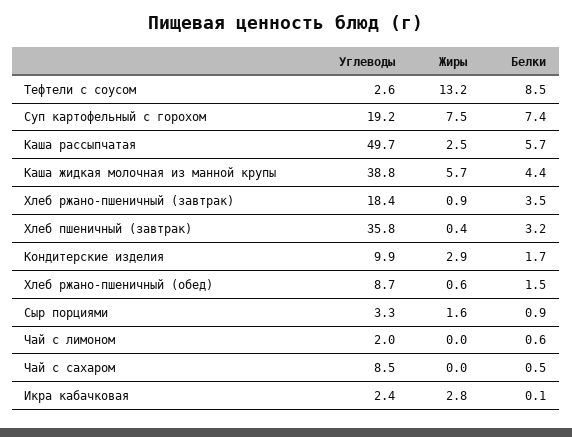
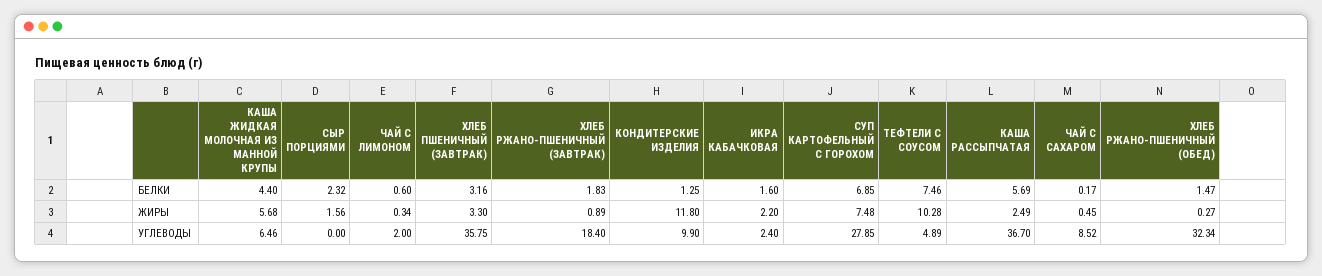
  {
    "Углеводы": {
-     "Тефтели с соусом": 2.6,
+     "Тефтели с соусом": 4.89,
-     "Суп картофельный с горохом": 19.2,
+     "Суп картофельный с горохом": 27.85,
-     "Каша рассыпчатая": 49.7,
+     "Каша рассыпчатая": 36.7,
-     "Каша жидкая молочная из манной крупы": 38.8,
+     "Каша жидкая молочная из манной крупы": 6.46,
      "Хлеб ржано-пшеничный (завтрак)": 18.4,
      "Хлеб пшеничный (завтрак)": 35.75,
      "Кондитерские изделия": 9.9,
-     "Хлеб ржано-пшеничный (обед)": 8.7,
+     "Хлеб ржано-пшеничный (обед)": 32.34,
-     "Сыр порциями": 3.3,
+     "Сыр порциями": 0,
      "Чай с лимоном": 2,
      "Чай с сахаром": 8.52,
      "Икра кабачковая": 2.4
    },
    "Жиры": {
-     "Тефтели с соусом": 13.2,
+     "Тефтели с соусом": 10.28,
      "Суп картофельный с горохом": 7.48,
      "Каша рассыпчатая": 2.49,
      "Каша жидкая молочная из манной крупы": 5.68,
      "Хлеб ржано-пшеничный (завтрак)": 0.89,
-     "Хлеб пшеничный (завтрак)": 0.4,
+     "Хлеб пшеничный (завтрак)": 3.3,
-     "Кондитерские изделия": 2.9,
+     "Кондитерские изделия": 11.8,
-     "Хлеб ржано-пшеничный (обед)": 0.6,
+     "Хлеб ржано-пшеничный (обед)": 0.27,
      "Сыр порциями": 1.56,
-     "Чай с лимоном": 0,
+     "Чай с лимоном": 0.34,
-     "Чай с сахаром": 0,
+     "Чай с сахаром": 0.45,
-     "Икра кабачковая": 2.8
+     "Икра кабачковая": 2.2
    },
    "Белки": {
-     "Тефтели с соусом": 8.5,
+     "Тефтели с соусом": 7.46,
-     "Суп картофельный с горохом": 7.4,
+     "Суп картофельный с горохом": 6.85,
      "Каша рассыпчатая": 5.69,
      "Каша жидкая молочная из манной крупы": 4.4,
-     "Хлеб ржано-пшеничный (завтрак)": 3.5,
+     "Хлеб ржано-пшеничный (завтрак)": 1.83,
      "Хлеб пшеничный (завтрак)": 3.16,
-     "Кондитерские изделия": 1.7,
+     "Кондитерские изделия": 1.25,
      "Хлеб ржано-пшеничный (обед)": 1.47,
-     "Сыр порциями": 0.9,
+     "Сыр порциями": 2.32,
      "Чай с лимоном": 0.6,
-     "Чай с сахаром": 0.5,
+     "Чай с сахаром": 0.17,
-     "Икра кабачковая": 0.1
+     "Икра кабачковая": 1.6
    }
  }

